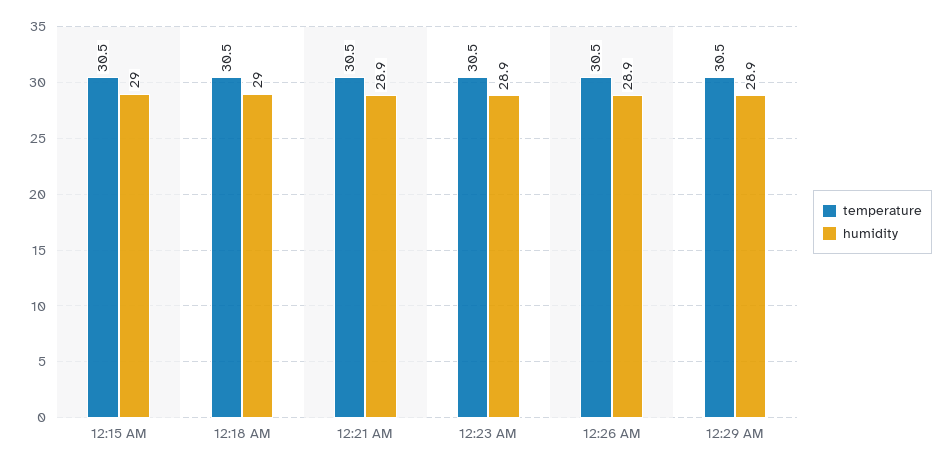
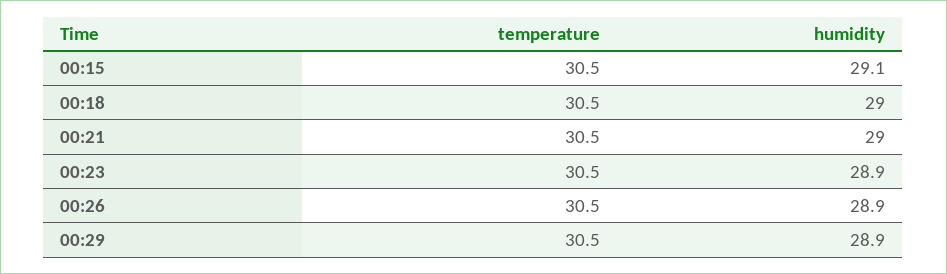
  {
    "temperature": {
      "12:15 AM": 30.5,
      "12:18 AM": 30.5,
      "12:21 AM": 30.5,
      "12:23 AM": 30.5,
      "12:26 AM": 30.5,
      "12:29 AM": 30.5
    },
    "humidity": {
-     "12:15 AM": 29,
+     "12:15 AM": 29.1,
      "12:18 AM": 29,
-     "12:21 AM": 28.9,
+     "12:21 AM": 29,
      "12:23 AM": 28.9,
      "12:26 AM": 28.9,
      "12:29 AM": 28.9
    }
  }

